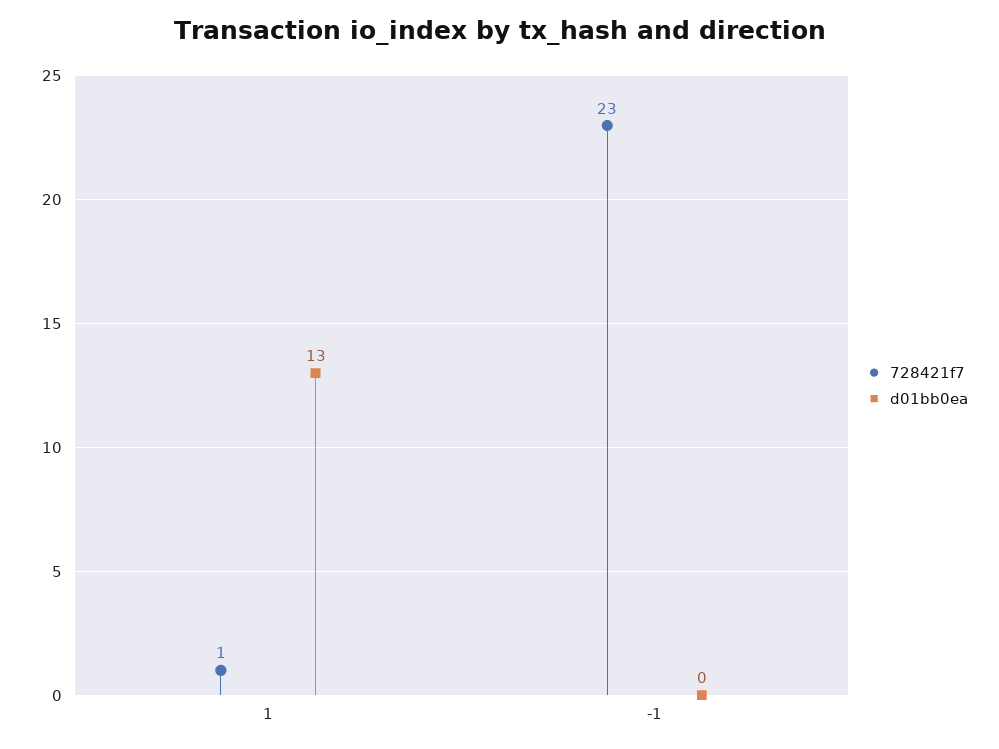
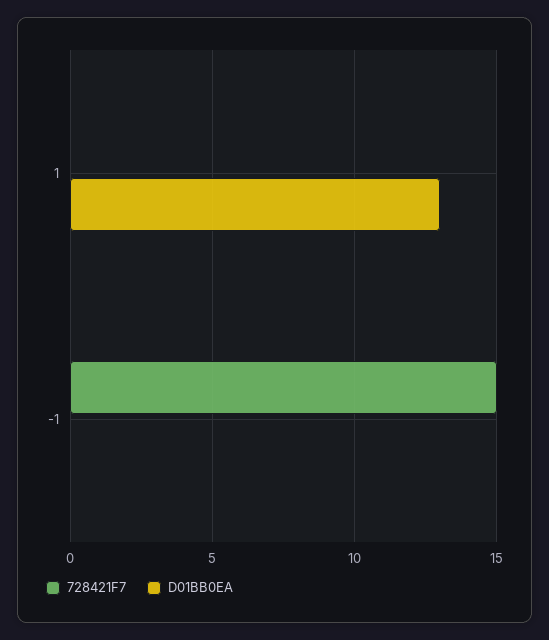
  {
    "728421f7": {
-     "1": 1,
+     "1": 0,
-     "-1": 23
+     "-1": 15
    },
    "d01bb0ea": {
      "1": 13,
      "-1": 0
    }
  }

